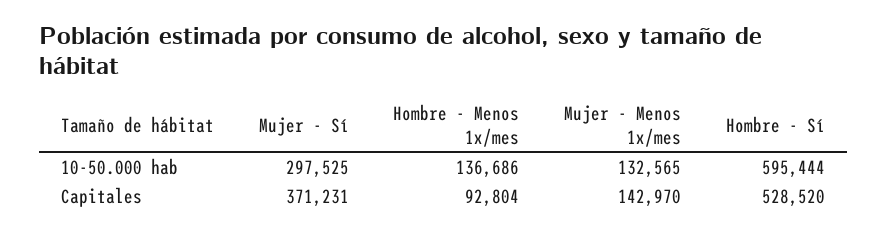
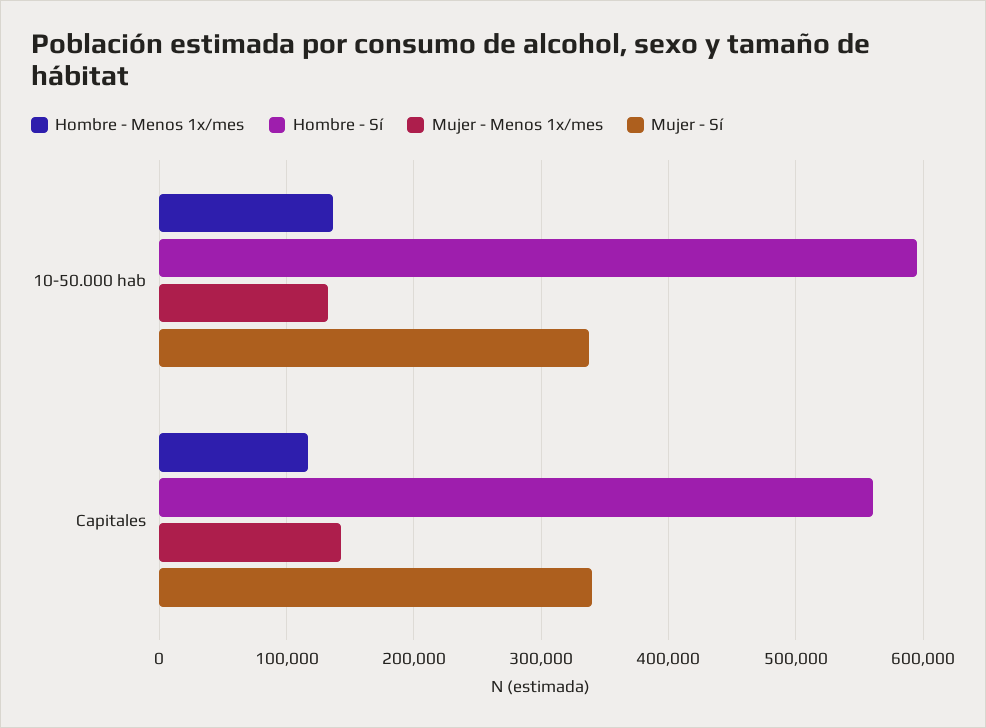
  {
    "Mujer - Sí": {
-     "10-50.000 hab": 297525,
+     "10-50.000 hab": 340000,
-     "Capitales": 371231
+     "Capitales": 340000
    },
    "Hombre - Menos 1x/mes": {
      "10-50.000 hab": 136686,
-     "Capitales": 92804
+     "Capitales": 120000
    },
    "Mujer - Menos 1x/mes": {
      "10-50.000 hab": 132565,
      "Capitales": 142970
    },
    "Hombre - Sí": {
      "10-50.000 hab": 595444,
-     "Capitales": 528520
+     "Capitales": 560000
    }
  }

